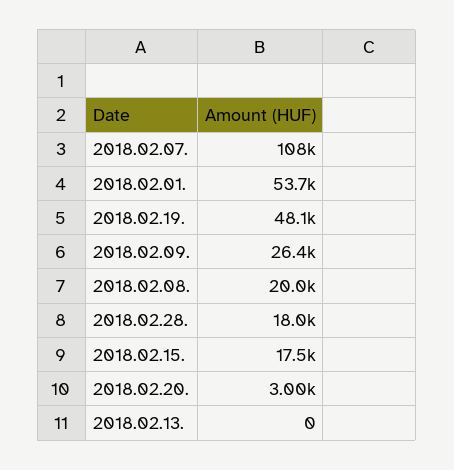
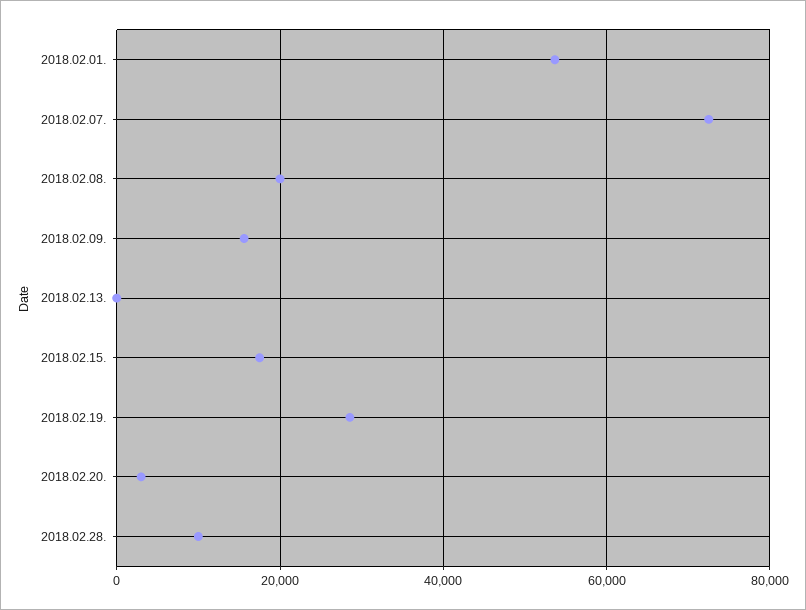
  {
-   "2018.02.07.": 108000,
+   "2018.02.07.": 72000,
    "2018.02.01.": 53700,
-   "2018.02.19.": 48100,
+   "2018.02.19.": 28000,
-   "2018.02.09.": 26400,
+   "2018.02.09.": 16000,
    "2018.02.08.": 20000,
-   "2018.02.28.": 18000,
+   "2018.02.28.": 10000,
    "2018.02.15.": 17500,
    "2018.02.20.": 3000,
    "2018.02.13.": 0
  }

